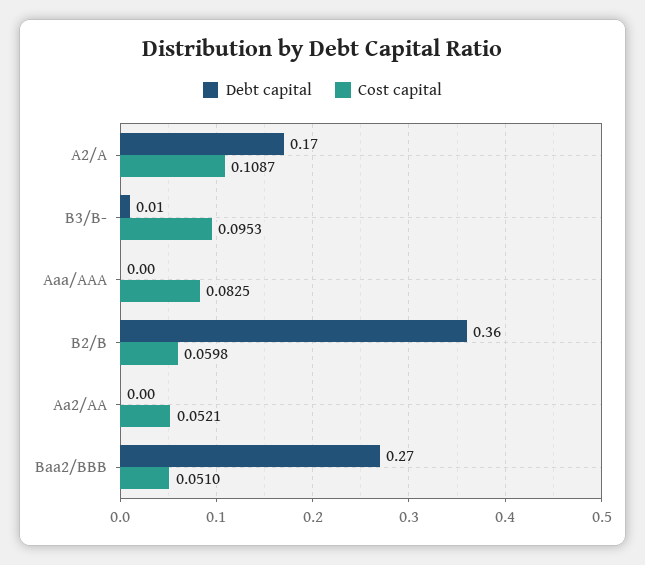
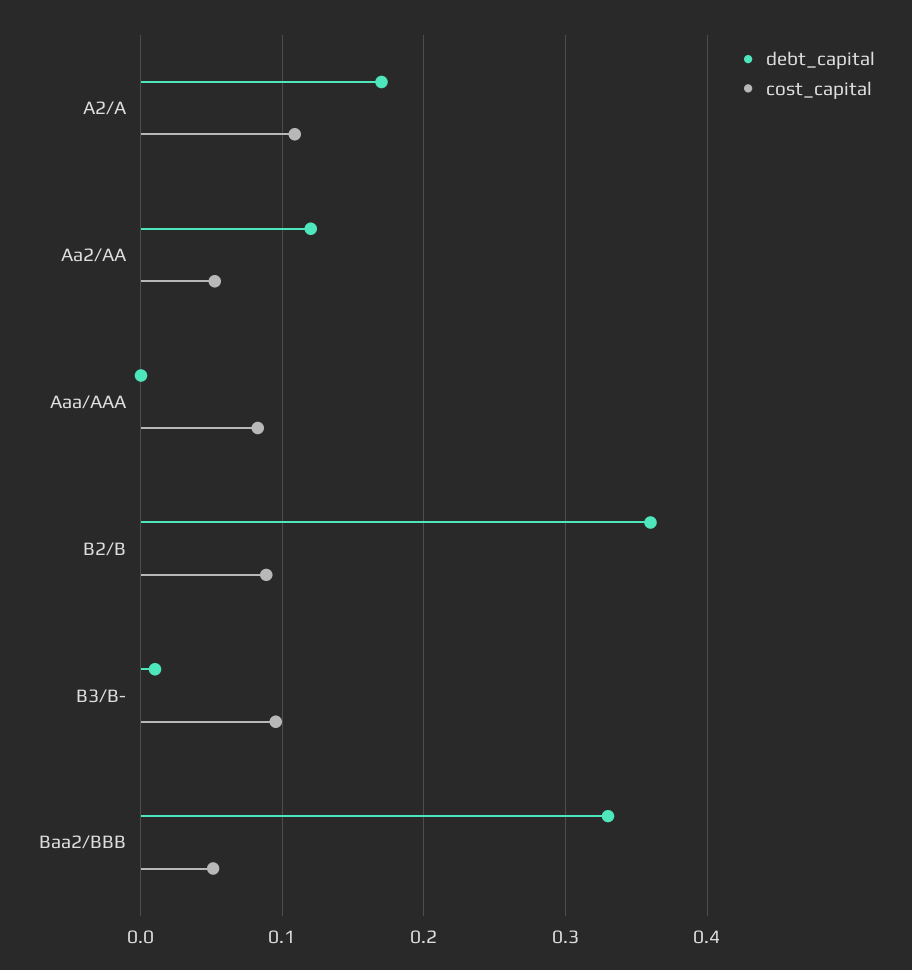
  {
    "Debt capital": {
      "A2/A": 0.17,
      "B3/B-": 0.01,
      "Aaa/AAA": 0,
      "B2/B": 0.36,
-     "Aa2/AA": 0,
+     "Aa2/AA": 0.12,
-     "Baa2/BBB": 0.27
+     "Baa2/BBB": 0.33
    },
    "Cost capital": {
      "A2/A": 0.1087,
      "B3/B-": 0.0953,
      "Aaa/AAA": 0.0825,
-     "B2/B": 0.0598,
+     "B2/B": 0.09,
      "Aa2/AA": 0.0521,
      "Baa2/BBB": 0.051
    }
  }

